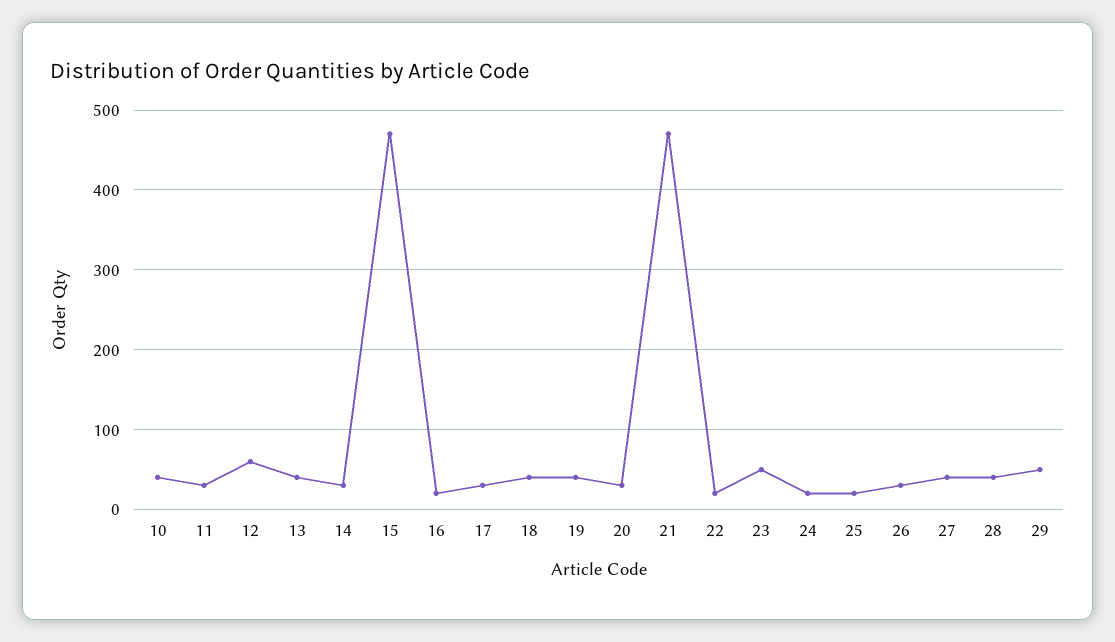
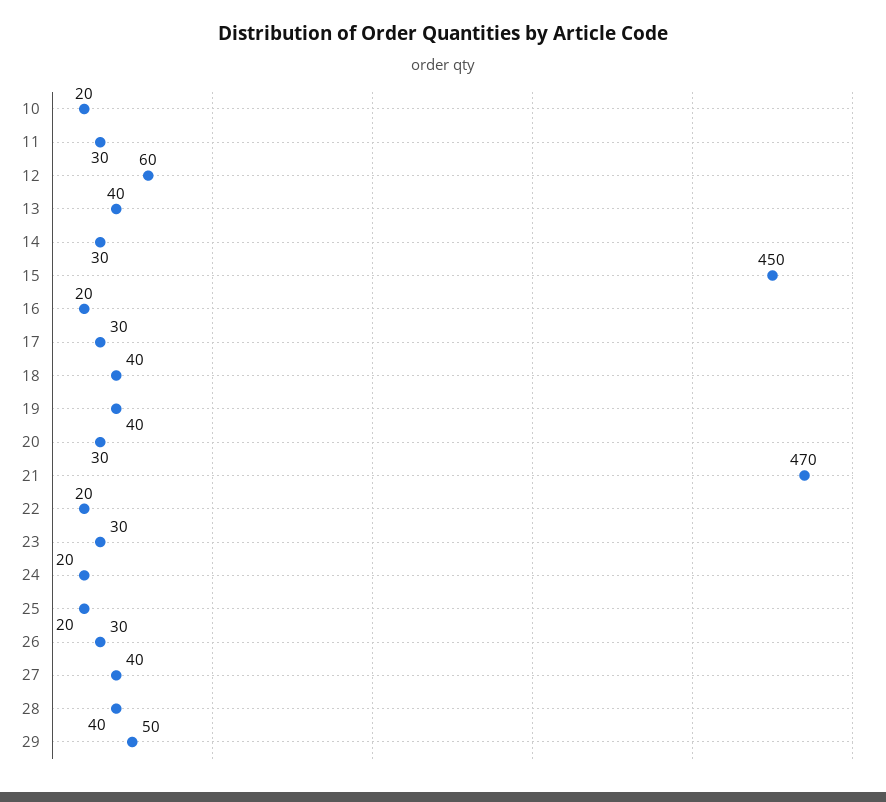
  {
-   "10": 40,
+   "10": 20,
    "11": 30,
    "12": 60,
    "13": 40,
    "14": 30,
-   "15": 470,
+   "15": 450,
    "16": 20,
    "17": 30,
    "18": 40,
    "19": 40,
    "20": 30,
    "21": 470,
    "22": 20,
-   "23": 50,
+   "23": 30,
    "24": 20,
    "25": 20,
    "26": 30,
    "27": 40,
    "28": 40,
    "29": 50
  }

